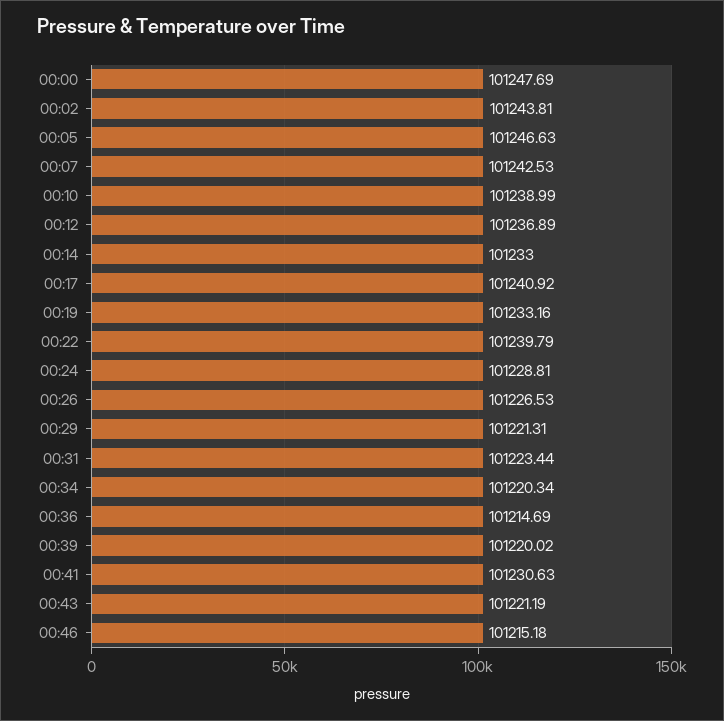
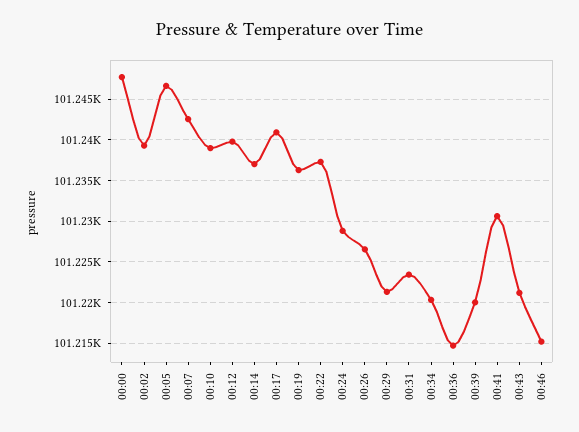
  {
    "00:00": 101247.69,
-   "00:02": 101243.81,
+   "00:02": 101239,
    "00:05": 101246.63,
    "00:07": 101242.53,
    "00:10": 101238.99,
-   "00:12": 101236.89,
+   "00:12": 101240,
-   "00:14": 101233,
+   "00:14": 101237,
    "00:17": 101240.92,
-   "00:19": 101233.16,
+   "00:19": 101236,
-   "00:22": 101239.79,
+   "00:22": 101237,
    "00:24": 101228.81,
    "00:26": 101226.53,
    "00:29": 101221.31,
    "00:31": 101223.44,
    "00:34": 101220.34,
    "00:36": 101214.69,
    "00:39": 101220.02,
    "00:41": 101230.63,
    "00:43": 101221.19,
    "00:46": 101215.18
  }

